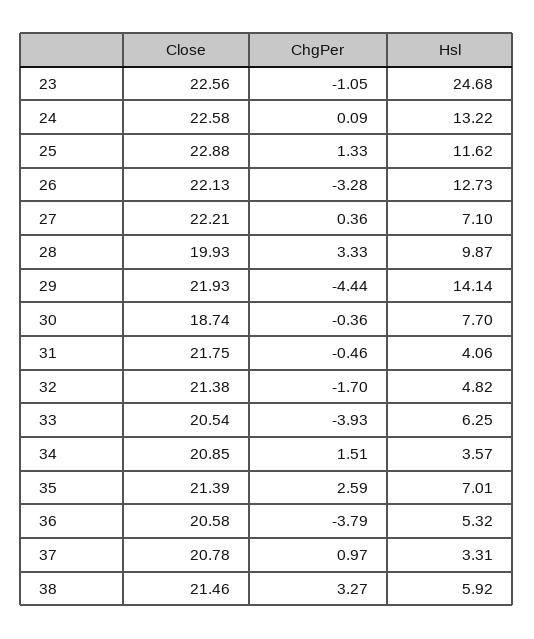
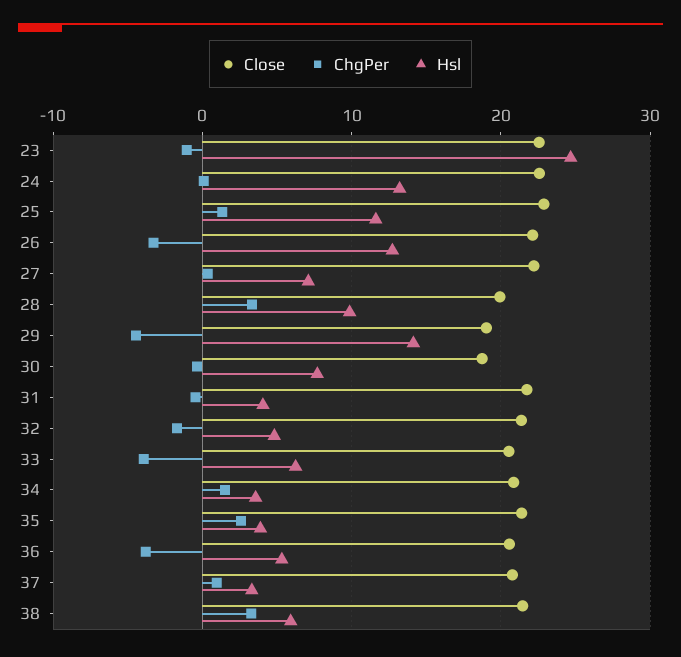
  {
    "Close": {
      "23": 22.56,
      "24": 22.58,
      "25": 22.88,
      "26": 22.13,
      "27": 22.21,
      "28": 19.93,
-     "29": 21.93,
+     "29": 19,
      "30": 18.74,
      "31": 21.75,
      "32": 21.38,
      "33": 20.54,
      "34": 20.85,
      "35": 21.39,
      "36": 20.58,
      "37": 20.78,
      "38": 21.46
    },
    "ChgPer": {
      "23": -1.05,
      "24": 0.09,
      "25": 1.33,
      "26": -3.28,
      "27": 0.36,
      "28": 3.33,
      "29": -4.44,
      "30": -0.36,
      "31": -0.46,
      "32": -1.7,
      "33": -3.93,
      "34": 1.51,
      "35": 2.59,
      "36": -3.79,
      "37": 0.97,
      "38": 3.27
    },
    "Hsl": {
      "23": 24.68,
      "24": 13.22,
      "25": 11.62,
      "26": 12.73,
      "27": 7.1,
      "28": 9.87,
      "29": 14.14,
      "30": 7.7,
      "31": 4.06,
      "32": 4.82,
      "33": 6.25,
      "34": 3.57,
-     "35": 7.01,
+     "35": 4,
      "36": 5.32,
      "37": 3.31,
      "38": 5.92
    }
  }

